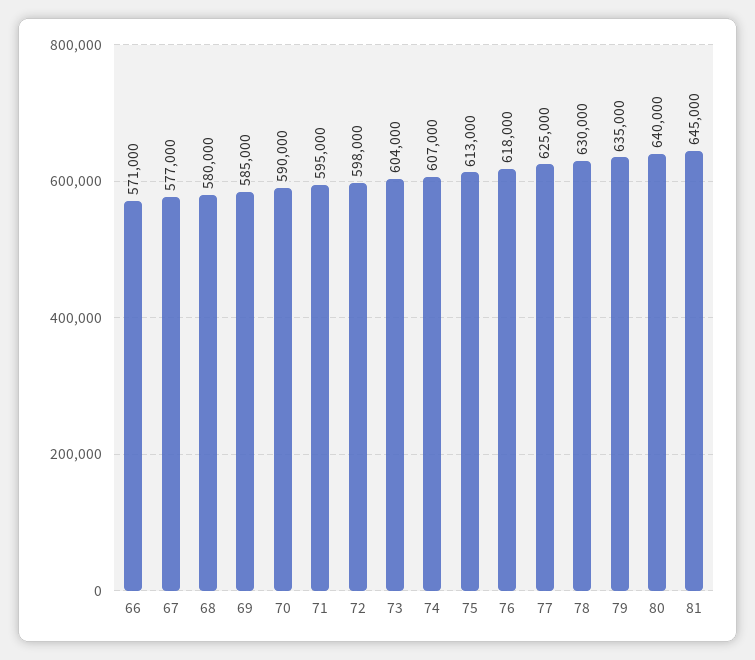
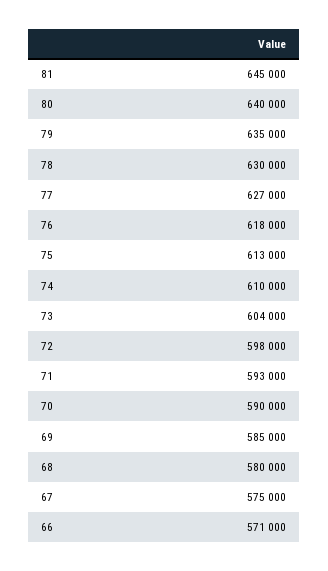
  {
    "66": 571000,
-   "67": 577000,
+   "67": 575000,
    "68": 580000,
    "69": 585000,
    "70": 590000,
-   "71": 595000,
+   "71": 593000,
    "72": 598000,
    "73": 604000,
-   "74": 607000,
+   "74": 610000,
    "75": 613000,
    "76": 618000,
-   "77": 625000,
+   "77": 627000,
    "78": 630000,
    "79": 635000,
    "80": 640000,
    "81": 645000
  }

